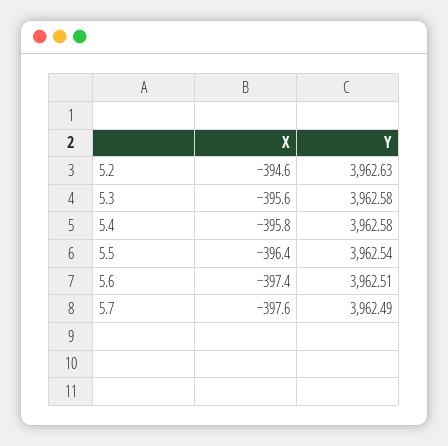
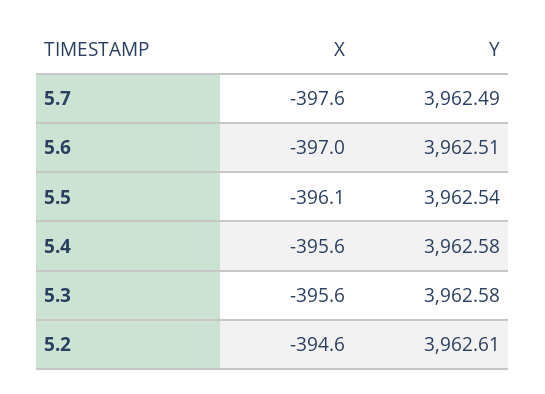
  {
    "X": {
      "5.2": -394.6,
      "5.3": -395.6,
-     "5.4": -395.8,
+     "5.4": -395.6,
-     "5.5": -396.4,
+     "5.5": -396.1,
-     "5.6": -397.4,
+     "5.6": -397,
      "5.7": -397.6
    },
    "Y": {
-     "5.2": 3962.63,
+     "5.2": 3962.61,
      "5.3": 3962.58,
      "5.4": 3962.58,
      "5.5": 3962.54,
      "5.6": 3962.51,
      "5.7": 3962.49
    }
  }

